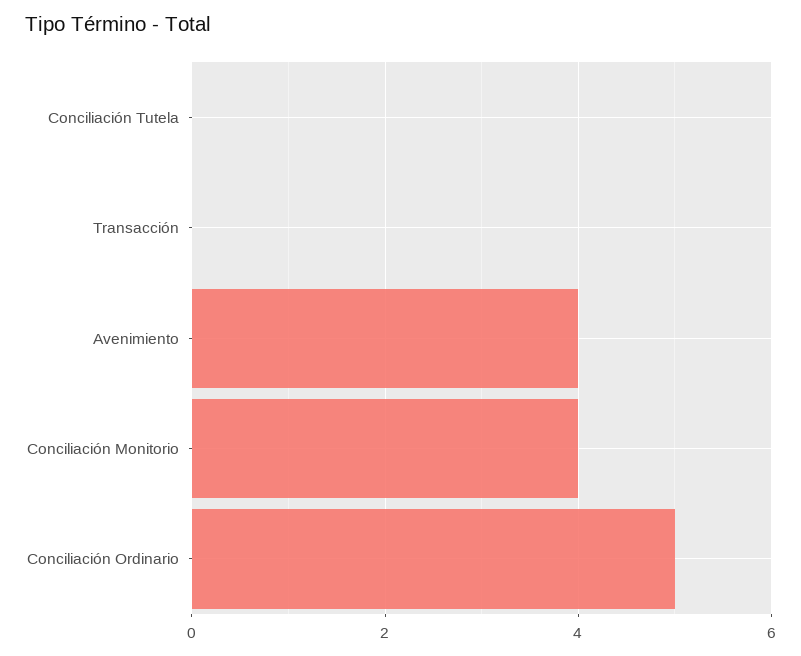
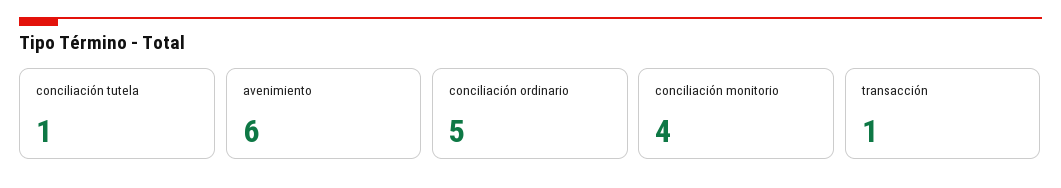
  {
-   "Conciliación Tutela": 0,
+   "Conciliación Tutela": 1,
-   "Transacción": 0,
+   "Transacción": 1,
-   "Avenimiento": 4,
+   "Avenimiento": 6,
    "Conciliación Monitorio": 4,
    "Conciliación Ordinario": 5
  }

